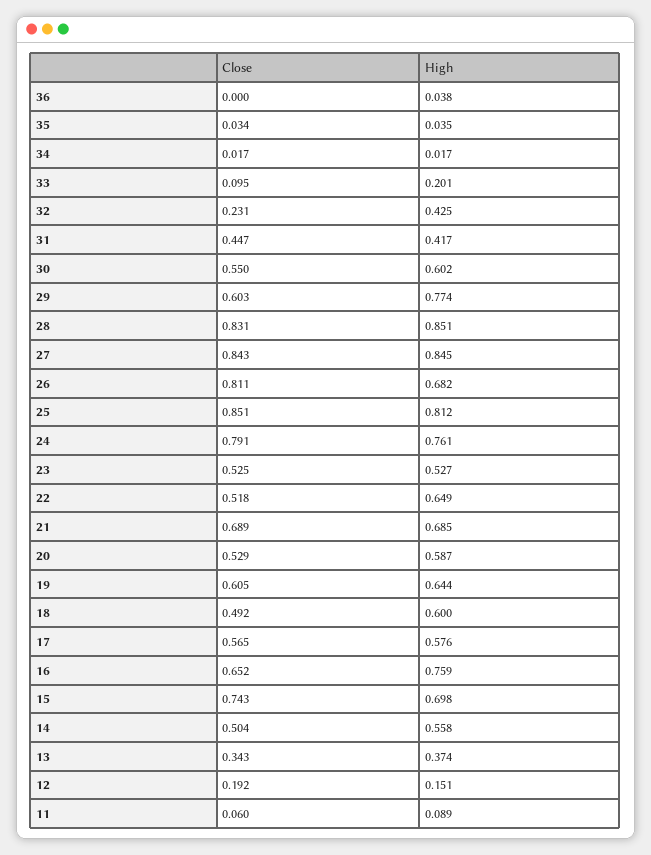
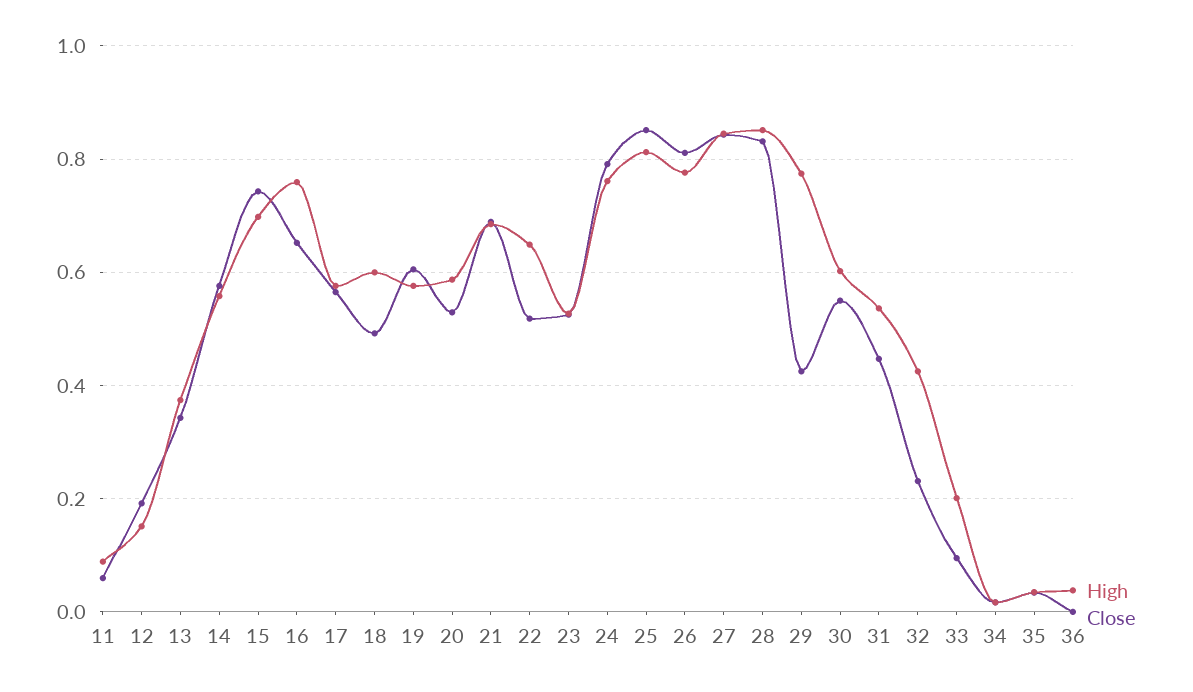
  {
    "Close": {
      "36": 0,
      "35": 0.034,
      "34": 0.017,
      "33": 0.095,
      "32": 0.231,
      "31": 0.447,
      "30": 0.55,
-     "29": 0.603,
+     "29": 0.42,
      "28": 0.831,
      "27": 0.843,
      "26": 0.811,
      "25": 0.851,
      "24": 0.791,
      "23": 0.525,
      "22": 0.518,
      "21": 0.689,
      "20": 0.529,
      "19": 0.605,
      "18": 0.492,
      "17": 0.565,
      "16": 0.652,
      "15": 0.743,
-     "14": 0.504,
+     "14": 0.58,
      "13": 0.343,
      "12": 0.192,
      "11": 0.06
    },
    "High": {
      "36": 0.038,
      "35": 0.035,
      "34": 0.017,
      "33": 0.201,
      "32": 0.425,
-     "31": 0.417,
+     "31": 0.54,
      "30": 0.602,
      "29": 0.774,
      "28": 0.851,
      "27": 0.845,
-     "26": 0.682,
+     "26": 0.78,
      "25": 0.812,
      "24": 0.761,
      "23": 0.527,
      "22": 0.649,
      "21": 0.685,
      "20": 0.587,
-     "19": 0.644,
+     "19": 0.58,
      "18": 0.6,
      "17": 0.576,
      "16": 0.759,
      "15": 0.698,
      "14": 0.558,
      "13": 0.374,
      "12": 0.151,
      "11": 0.089
    }
  }

